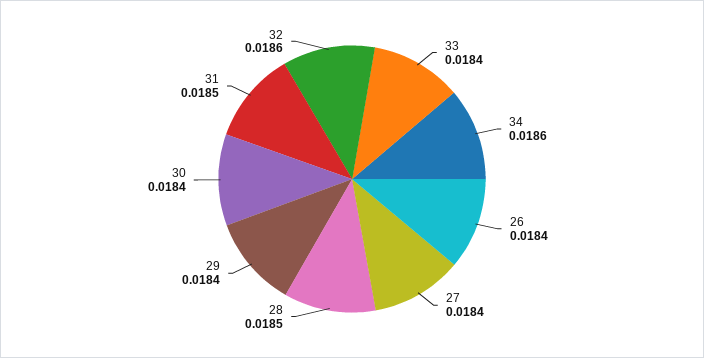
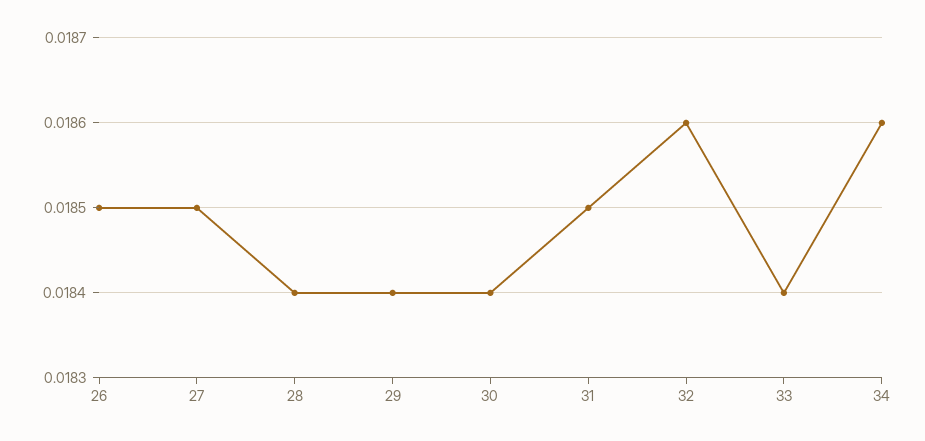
  {
    "33": 0.0184,
    "34": 0.0186,
-   "26": 0.0184,
+   "26": 0.0185,
-   "27": 0.0184,
+   "27": 0.0185,
-   "28": 0.0185,
+   "28": 0.0184,
    "29": 0.0184,
    "30": 0.0184,
    "31": 0.0185,
    "32": 0.0186
  }

